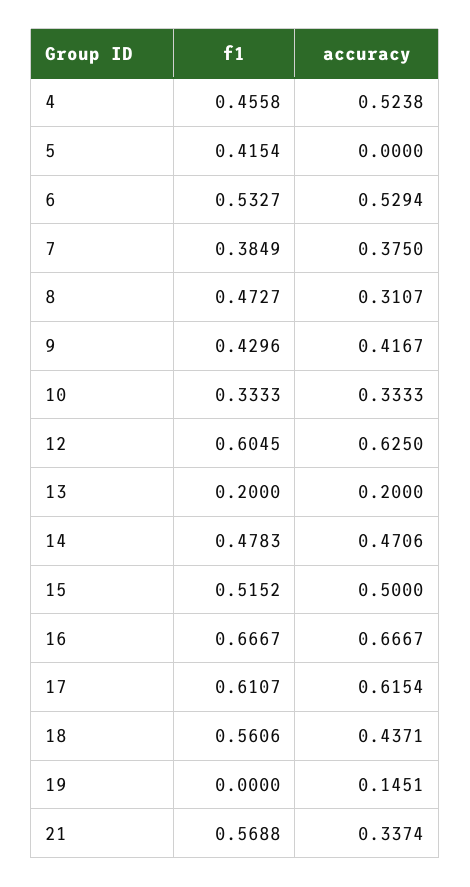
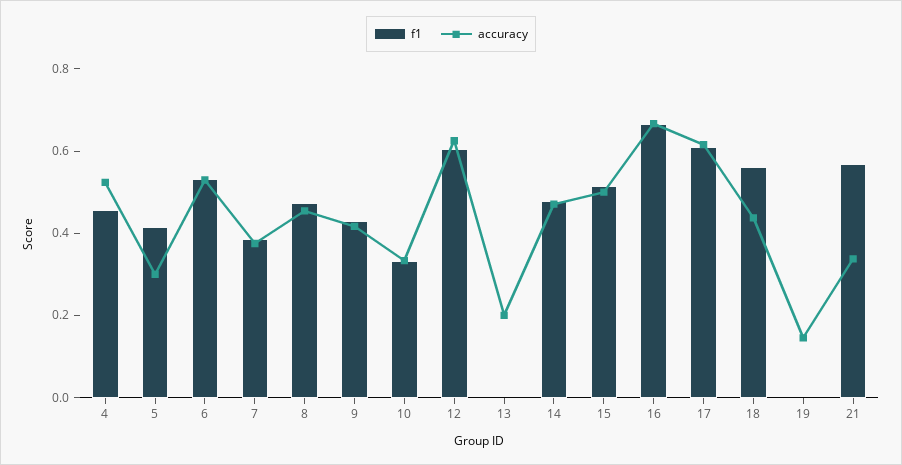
  {
    "f1": {
      "4": 0.4558,
      "5": 0.4154,
      "6": 0.5327,
      "7": 0.3849,
      "8": 0.4727,
      "9": 0.4296,
      "10": 0.3333,
      "12": 0.6045,
-     "13": 0.2,
+     "13": 0,
      "14": 0.4783,
      "15": 0.5152,
      "16": 0.6667,
      "17": 0.6107,
      "18": 0.5606,
      "19": 0,
      "21": 0.5688
    },
    "accuracy": {
      "4": 0.5238,
-     "5": 0,
+     "5": 0.3,
      "6": 0.5294,
      "7": 0.375,
-     "8": 0.3107,
+     "8": 0.45,
      "9": 0.4167,
      "10": 0.3333,
      "12": 0.625,
      "13": 0.2,
      "14": 0.4706,
      "15": 0.5,
      "16": 0.6667,
      "17": 0.6154,
      "18": 0.4371,
      "19": 0.1451,
      "21": 0.3374
    }
  }

